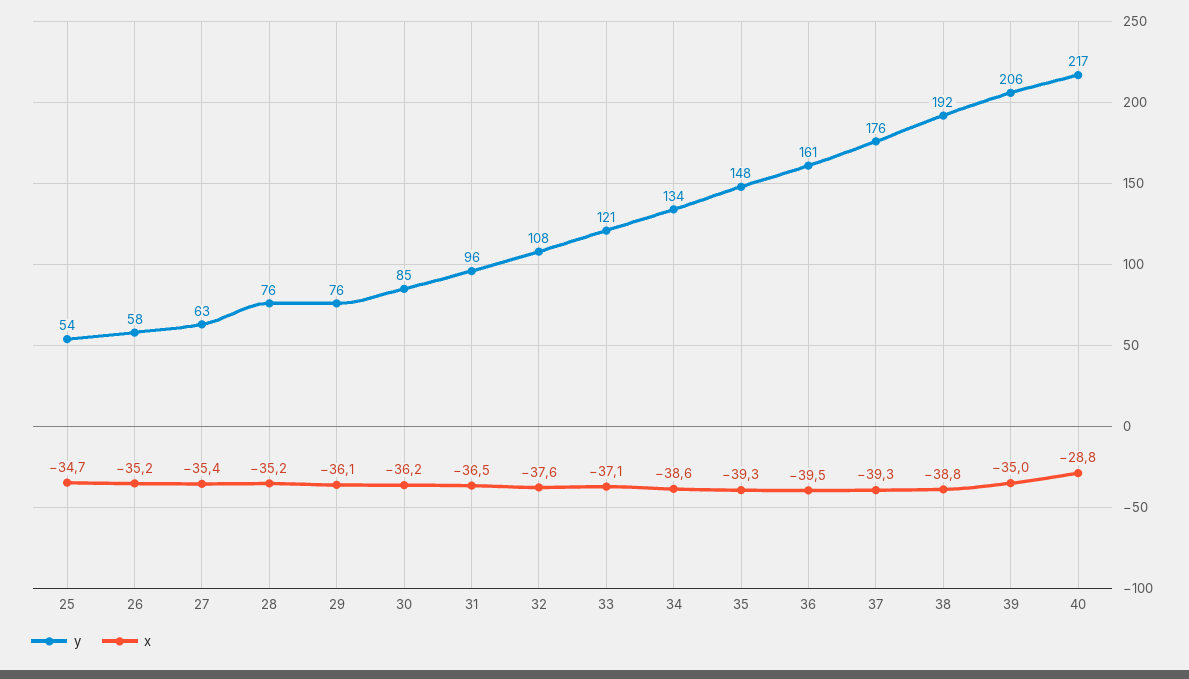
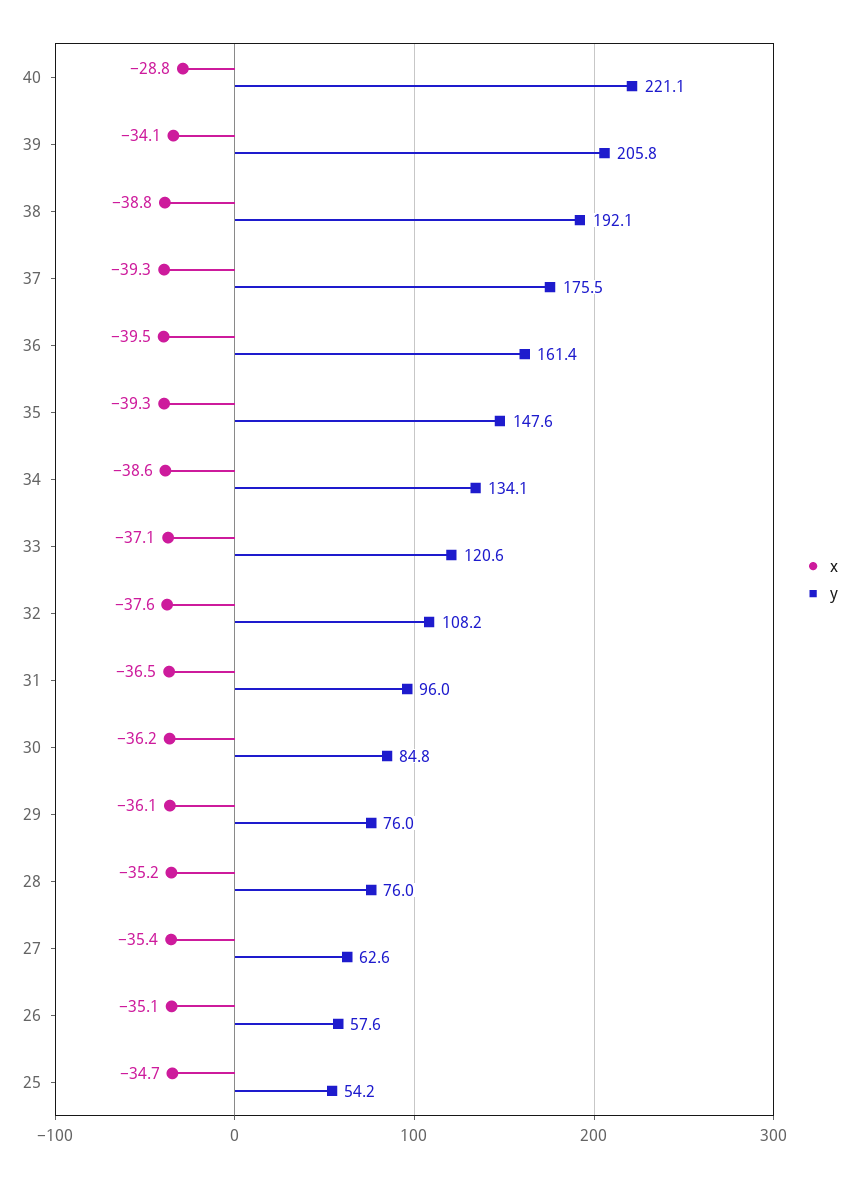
  {
    "y": {
      "25": 54.2,
      "26": 57.6,
      "27": 62.6,
      "28": 76,
      "29": 76,
      "30": 84.8,
      "31": 96,
      "32": 108.2,
      "33": 120.6,
      "34": 134.1,
      "35": 147.6,
      "36": 161.4,
      "37": 175.5,
      "38": 192.1,
      "39": 205.8,
-     "40": 217
+     "40": 221.1
    },
    "x": {
      "25": -34.7,
-     "26": -35.2,
+     "26": -35.1,
      "27": -35.4,
      "28": -35.2,
      "29": -36.1,
      "30": -36.2,
      "31": -36.5,
      "32": -37.6,
      "33": -37.1,
      "34": -38.6,
      "35": -39.3,
      "36": -39.5,
      "37": -39.3,
      "38": -38.8,
-     "39": -35,
+     "39": -34.1,
      "40": -28.8
    }
  }

